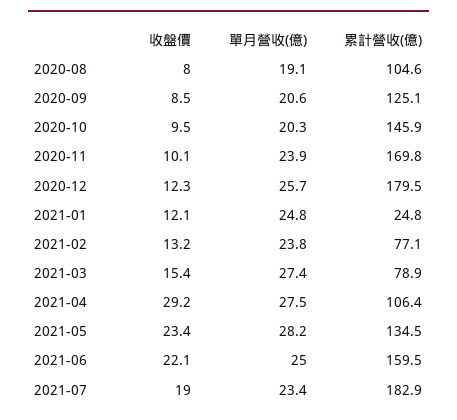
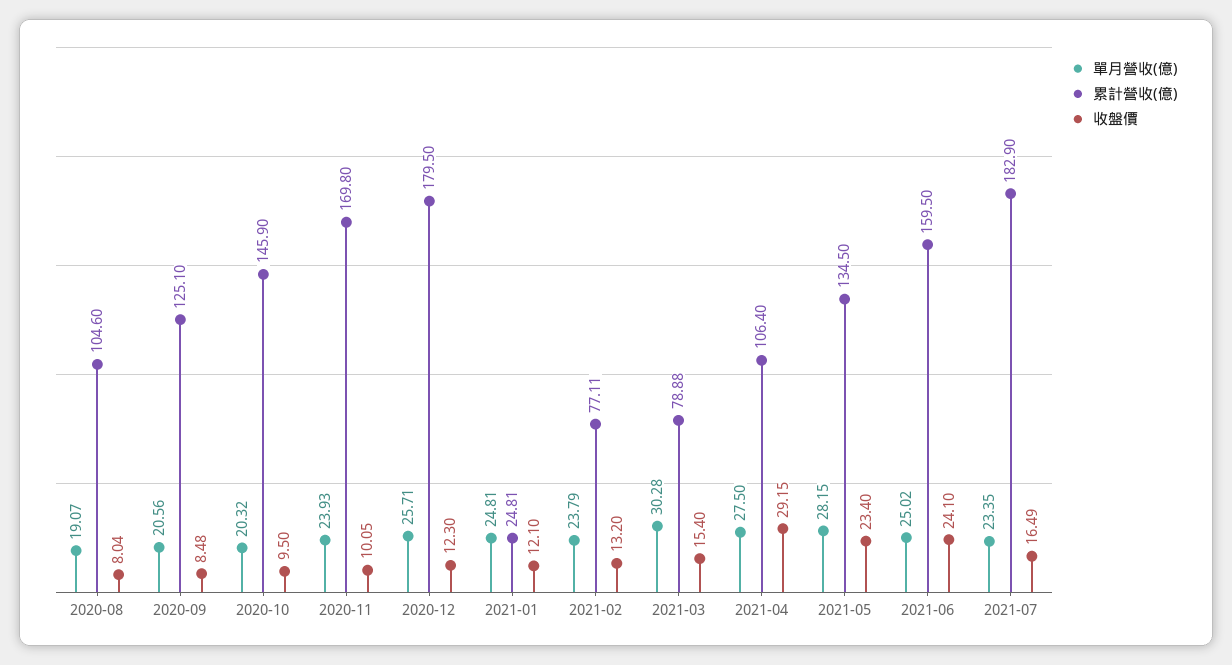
  {
    "收盤價": {
      "2020-08": 8.04,
      "2020-09": 8.48,
      "2020-10": 9.5,
      "2020-11": 10.05,
      "2020-12": 12.3,
      "2021-01": 12.1,
      "2021-02": 13.2,
      "2021-03": 15.4,
      "2021-04": 29.15,
      "2021-05": 23.4,
-     "2021-06": 22.1,
+     "2021-06": 24.1,
-     "2021-07": 19
+     "2021-07": 16.49
    },
    "單月營收(億)": {
      "2020-08": 19.07,
      "2020-09": 20.56,
      "2020-10": 20.32,
      "2020-11": 23.93,
      "2020-12": 25.71,
      "2021-01": 24.81,
      "2021-02": 23.79,
-     "2021-03": 27.4,
+     "2021-03": 30.28,
      "2021-04": 27.5,
      "2021-05": 28.15,
      "2021-06": 25.02,
      "2021-07": 23.35
    },
    "累計營收(億)": {
      "2020-08": 104.6,
      "2020-09": 125.1,
      "2020-10": 145.9,
      "2020-11": 169.8,
      "2020-12": 179.5,
      "2021-01": 24.81,
      "2021-02": 77.11,
      "2021-03": 78.88,
      "2021-04": 106.4,
      "2021-05": 134.5,
      "2021-06": 159.5,
      "2021-07": 182.9
    }
  }

